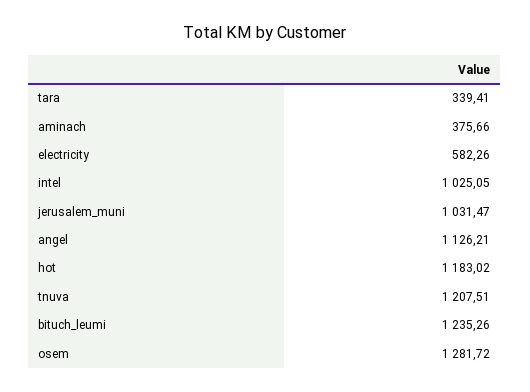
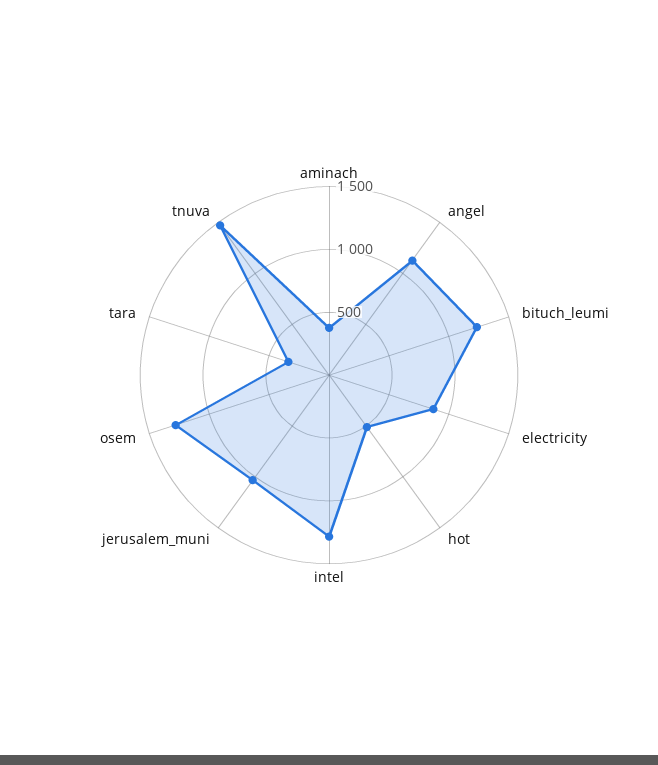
  {
    "tara": 339.41,
    "aminach": 375.66,
-   "electricity": 582.26,
+   "electricity": 900,
-   "intel": 1025.05,
+   "intel": 1300,
    "jerusalem_muni": 1031.47,
    "angel": 1126.21,
-   "hot": 1183.02,
+   "hot": 500,
-   "tnuva": 1207.51,
+   "tnuva": 1500,
    "bituch_leumi": 1235.26,
    "osem": 1281.72
  }

